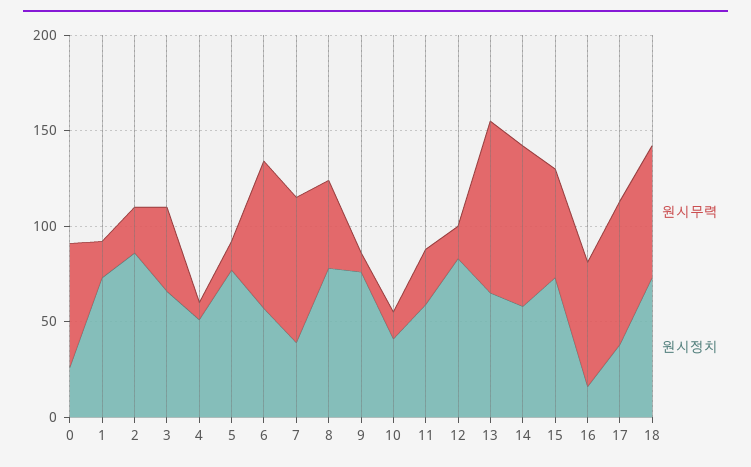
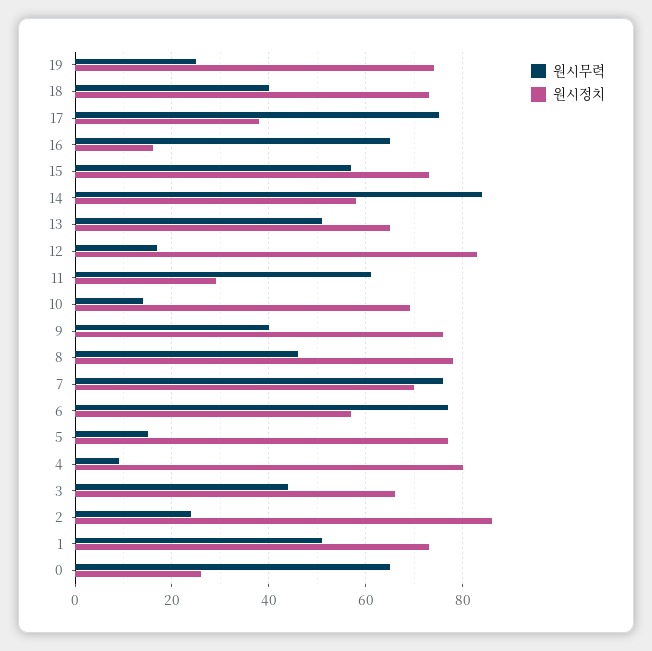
  {
    "원시무력": {
      "0": 65,
-     "1": 20,
+     "1": 50,
      "2": 25,
      "3": 45,
      "4": 10,
      "5": 15,
      "6": 75,
      "7": 75,
      "8": 45,
-     "9": 10,
+     "9": 40,
      "10": 15,
-     "11": 30,
+     "11": 60,
      "12": 15,
-     "13": 90,
+     "13": 50,
      "14": 85,
      "15": 55,
      "16": 65,
      "17": 75,
-     "18": 70
+     "18": 40,
+     "19": 25
    },
    "원시정치": {
      "0": 25,
      "1": 75,
      "2": 85,
      "3": 65,
-     "4": 50,
+     "4": 80,
      "5": 75,
      "6": 55,
-     "7": 40,
+     "7": 70,
      "8": 80,
      "9": 75,
-     "10": 40,
+     "10": 70,
-     "11": 60,
+     "11": 30,
      "12": 85,
      "13": 65,
      "14": 60,
      "15": 75,
      "16": 15,
      "17": 40,
-     "18": 75
+     "18": 75,
+     "19": 75
    }
  }

